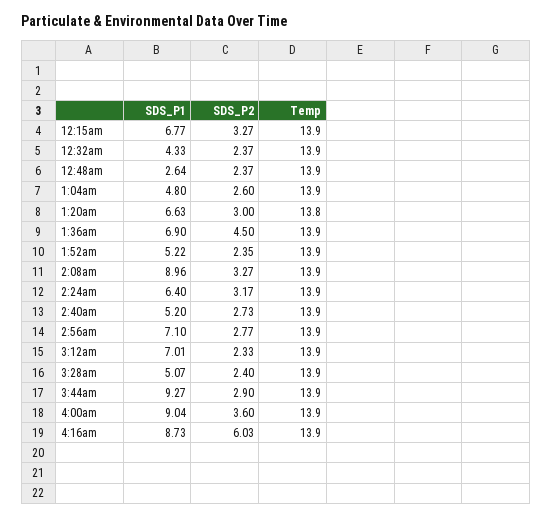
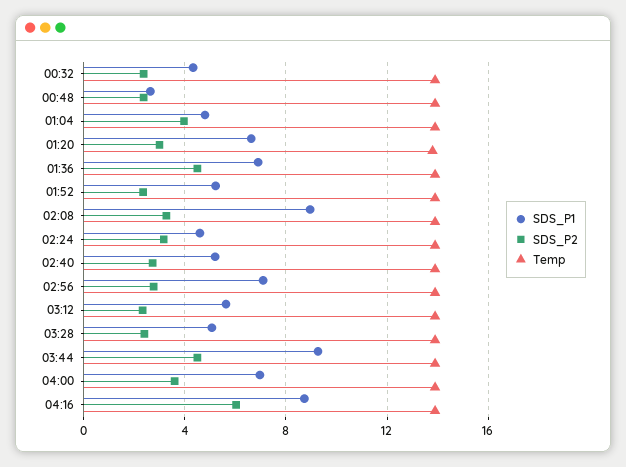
  {
    "SDS_P1": {
-     "12:15am": 6.77,
      "12:32am": 4.33,
      "12:48am": 2.64,
      "1:04am": 4.8,
      "1:20am": 6.63,
      "1:36am": 6.9,
      "1:52am": 5.22,
      "2:08am": 8.96,
-     "2:24am": 6.4,
+     "2:24am": 4.5,
      "2:40am": 5.2,
      "2:56am": 7.1,
-     "3:12am": 7.01,
+     "3:12am": 5.5,
      "3:28am": 5.07,
      "3:44am": 9.27,
-     "4:00am": 9.04,
+     "4:00am": 7,
      "4:16am": 8.73
    },
    "SDS_P2": {
-     "12:15am": 3.27,
      "12:32am": 2.37,
      "12:48am": 2.37,
-     "1:04am": 2.6,
+     "1:04am": 4,
      "1:20am": 3,
      "1:36am": 4.5,
      "1:52am": 2.35,
      "2:08am": 3.27,
      "2:24am": 3.17,
      "2:40am": 2.73,
      "2:56am": 2.77,
      "3:12am": 2.33,
      "3:28am": 2.4,
-     "3:44am": 2.9,
+     "3:44am": 4.5,
      "4:00am": 3.6,
      "4:16am": 6.03
    },
    "Temp": {
-     "12:15am": 13.9,
      "12:32am": 13.9,
      "12:48am": 13.9,
      "1:04am": 13.9,
      "1:20am": 13.8,
      "1:36am": 13.9,
      "1:52am": 13.9,
      "2:08am": 13.9,
      "2:24am": 13.9,
      "2:40am": 13.9,
      "2:56am": 13.9,
      "3:12am": 13.9,
      "3:28am": 13.9,
      "3:44am": 13.9,
      "4:00am": 13.9,
      "4:16am": 13.9
    }
  }

